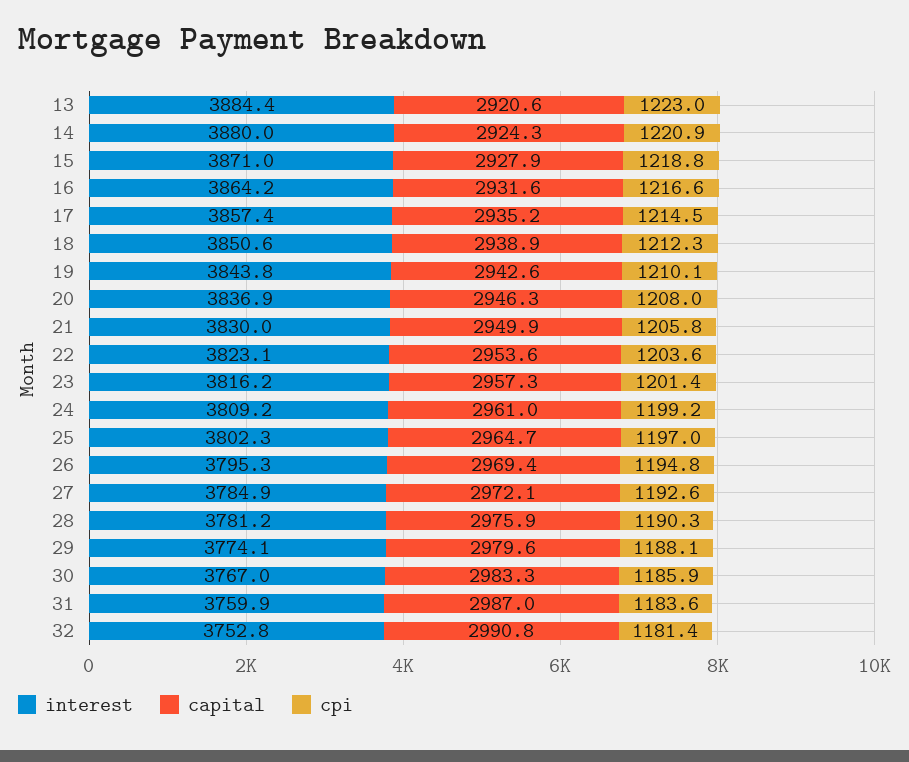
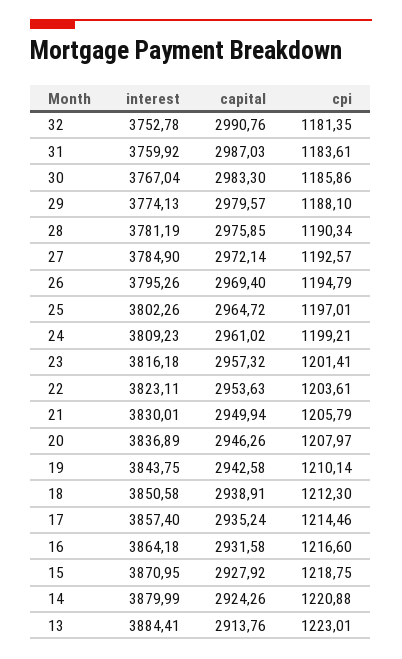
  {
    "interest": {
      "13": 3884.41,
      "14": 3879.99,
      "15": 3870.95,
      "16": 3864.18,
      "17": 3857.4,
      "18": 3850.58,
      "19": 3843.75,
      "20": 3836.89,
      "21": 3830.01,
      "22": 3823.11,
      "23": 3816.18,
      "24": 3809.23,
      "25": 3802.26,
      "26": 3795.26,
      "27": 3784.9,
      "28": 3781.19,
      "29": 3774.13,
      "30": 3767.04,
      "31": 3759.92,
      "32": 3752.78
    },
    "capital": {
-     "13": 2920.6,
+     "13": 2913.76,
      "14": 2924.26,
      "15": 2927.92,
      "16": 2931.58,
      "17": 2935.24,
      "18": 2938.91,
      "19": 2942.58,
      "20": 2946.26,
      "21": 2949.94,
      "22": 2953.63,
      "23": 2957.32,
      "24": 2961.02,
      "25": 2964.72,
      "26": 2969.4,
      "27": 2972.14,
      "28": 2975.85,
      "29": 2979.57,
      "30": 2983.3,
      "31": 2987.03,
      "32": 2990.76
    },
    "cpi": {
      "13": 1223.01,
      "14": 1220.88,
      "15": 1218.75,
      "16": 1216.6,
      "17": 1214.46,
      "18": 1212.3,
      "19": 1210.14,
      "20": 1207.97,
      "21": 1205.79,
      "22": 1203.61,
      "23": 1201.41,
      "24": 1199.21,
      "25": 1197.01,
      "26": 1194.79,
      "27": 1192.57,
      "28": 1190.34,
      "29": 1188.1,
      "30": 1185.86,
      "31": 1183.61,
      "32": 1181.35
    }
  }

